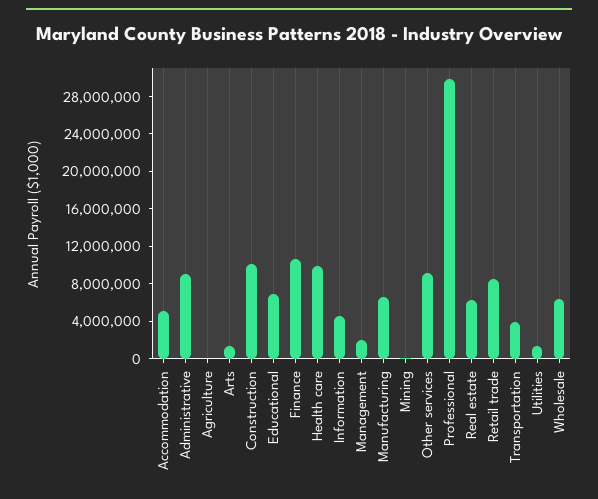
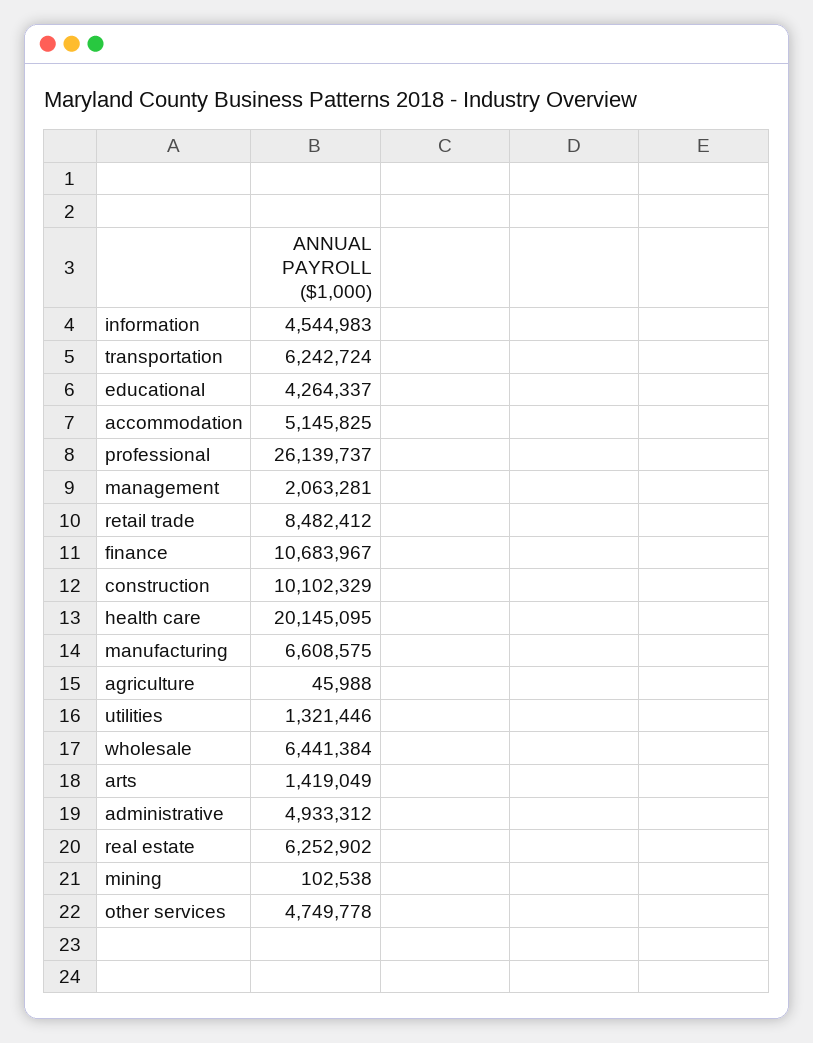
  {
    "Accommodation": 5145825,
-   "Administrative": 9000000,
+   "Administrative": 4933312,
    "Agriculture": 45988,
    "Arts": 1419049,
    "Construction": 10102329,
-   "Educational": 7000000,
+   "Educational": 4264337,
    "Finance": 10683967,
-   "Health care": 10000000,
+   "Health care": 20145095,
    "Information": 4544983,
    "Management": 2063281,
    "Manufacturing": 6608575,
    "Mining": 102538,
-   "Other services": 9000000,
+   "Other services": 4749778,
-   "Professional": 30000000,
+   "Professional": 26139737,
    "Real estate": 6252902,
    "Retail trade": 8482412,
-   "Transportation": 4000000,
+   "Transportation": 6242724,
    "Utilities": 1321446,
    "Wholesale": 6441384
  }

